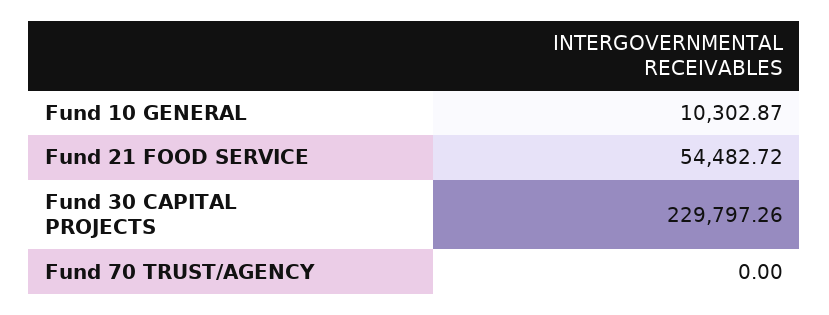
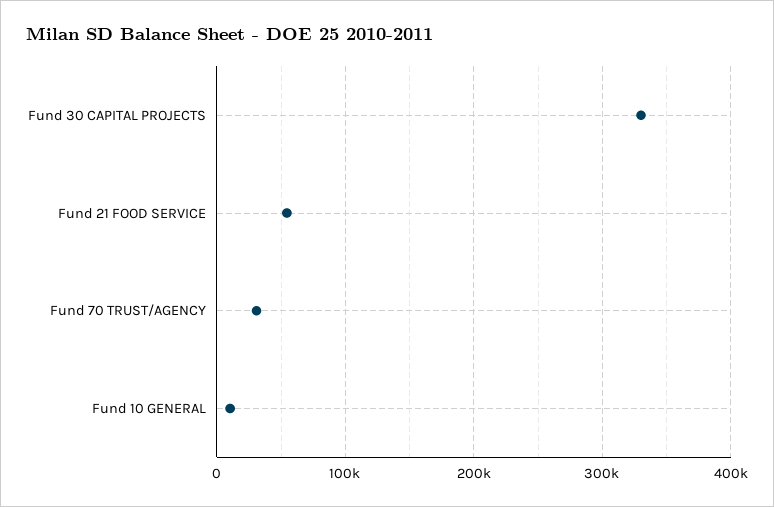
  {
    "Fund 10 GENERAL": 10302.87,
    "Fund 21 FOOD SERVICE": 54482.72,
-   "Fund 30 CAPITAL PROJECTS": 229797.26,
+   "Fund 30 CAPITAL PROJECTS": 330000,
-   "Fund 70 TRUST/AGENCY": 0
+   "Fund 70 TRUST/AGENCY": 30000
  }

